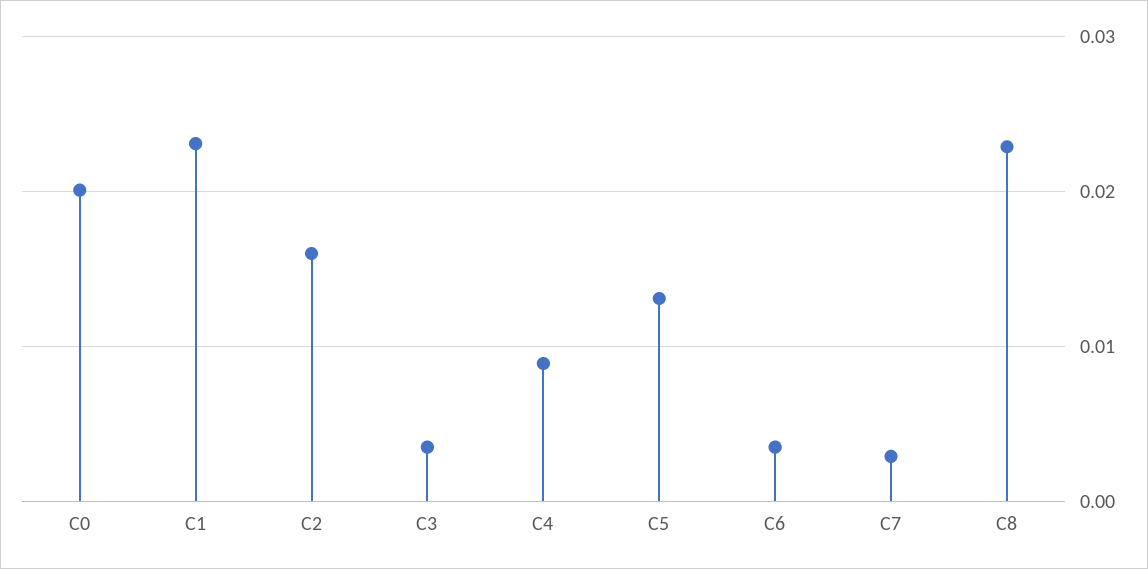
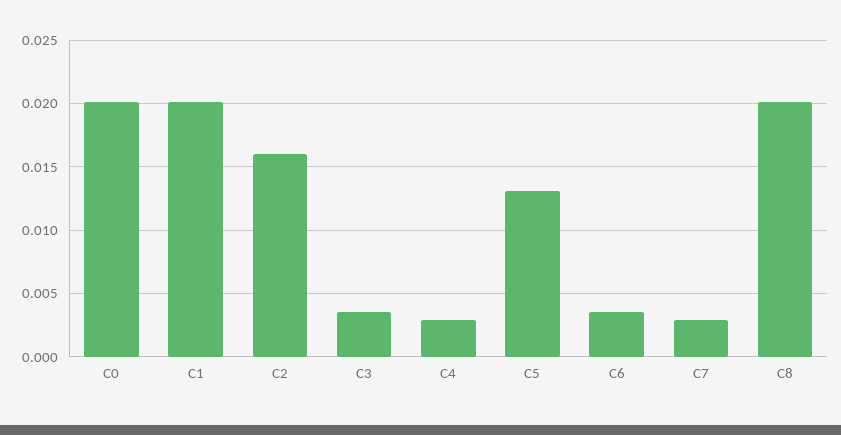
  {
    "C0": 0.02,
-   "C1": 0.023,
+   "C1": 0.02,
    "C2": 0.016,
    "C3": 0.0035,
-   "C4": 0.009,
+   "C4": 0.003,
    "C5": 0.013,
    "C6": 0.0035,
    "C7": 0.003,
-   "C8": 0.023
+   "C8": 0.02
  }

